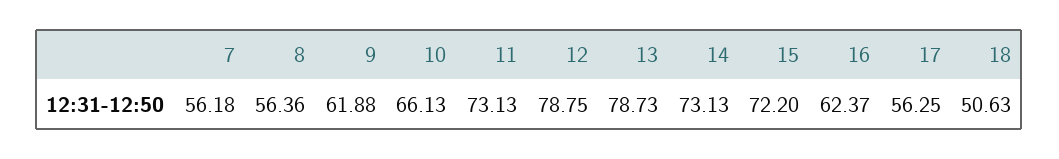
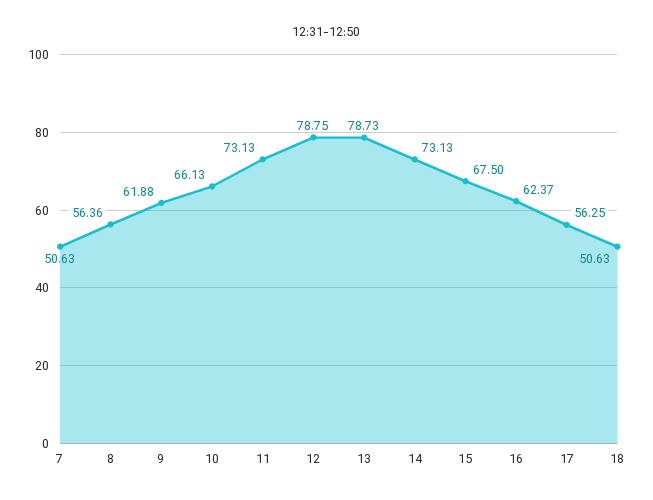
  {
-   "7": 56.18,
+   "7": 50.63,
    "8": 56.36,
    "9": 61.88,
    "10": 66.13,
    "11": 73.13,
    "12": 78.75,
    "13": 78.73,
    "14": 73.13,
-   "15": 72.2,
+   "15": 67.5,
    "16": 62.37,
    "17": 56.25,
    "18": 50.63
  }

